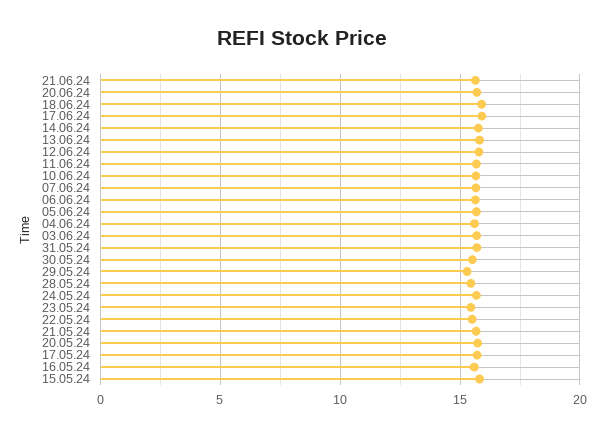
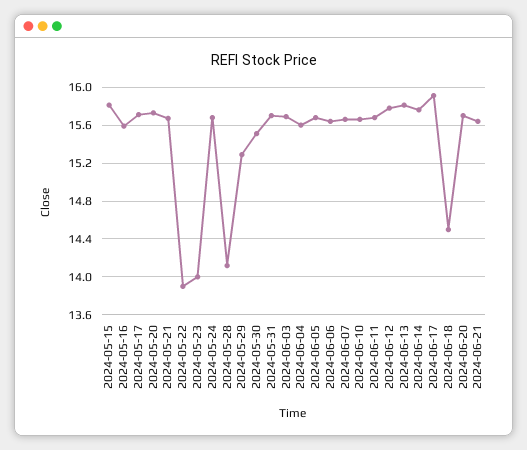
  {
    "21.06.24": 15.6,
    "20.06.24": 15.7,
-   "18.06.24": 16,
+   "18.06.24": 14.5,
    "17.06.24": 15.9,
    "14.06.24": 15.8,
    "13.06.24": 15.8,
    "12.06.24": 15.8,
    "11.06.24": 15.7,
    "10.06.24": 15.7,
    "07.06.24": 15.7,
    "06.06.24": 15.6,
    "05.06.24": 15.7,
    "04.06.24": 15.6,
    "03.06.24": 15.7,
    "31.05.24": 15.7,
    "30.05.24": 15.5,
    "29.05.24": 15.3,
-   "28.05.24": 15.5,
+   "28.05.24": 14.1,
    "24.05.24": 15.7,
-   "23.05.24": 15.5,
+   "23.05.24": 14,
-   "22.05.24": 15.5,
+   "22.05.24": 13.9,
    "21.05.24": 15.7,
    "20.05.24": 15.7,
    "17.05.24": 15.7,
    "16.05.24": 15.6,
    "15.05.24": 15.8
  }

